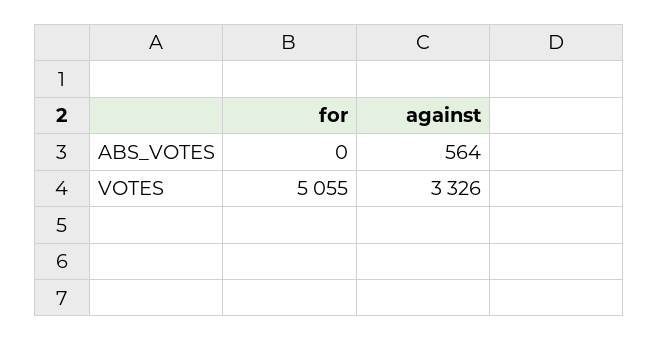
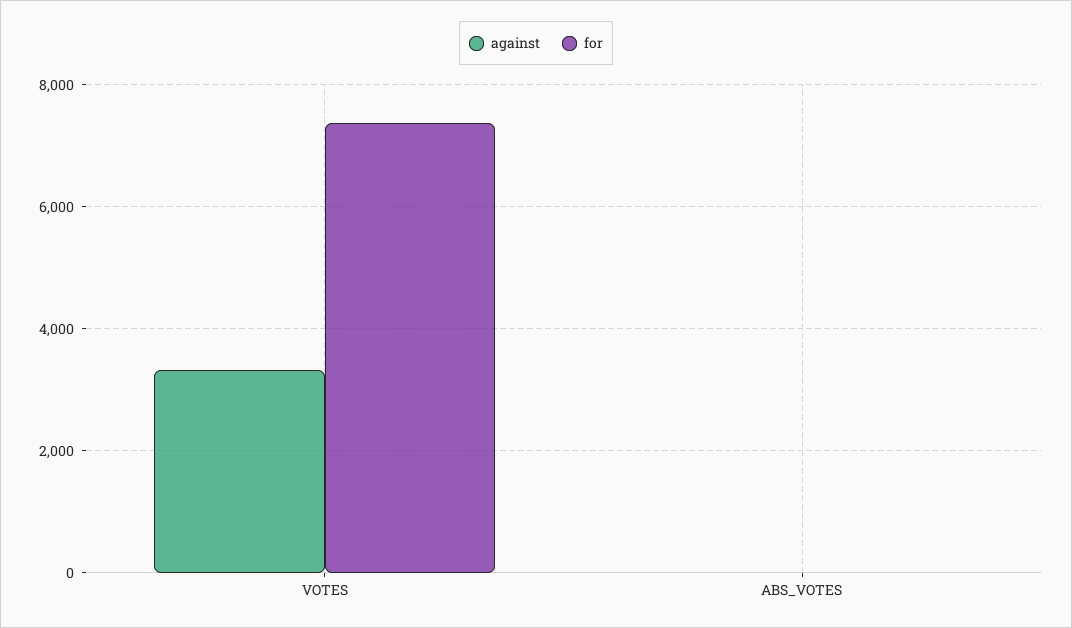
  {
    "for": {
      "ABS_VOTES": 0,
-     "VOTES": 5055
+     "VOTES": 7400
    },
    "against": {
-     "ABS_VOTES": 564,
+     "ABS_VOTES": 0,
      "VOTES": 3326
    }
  }

